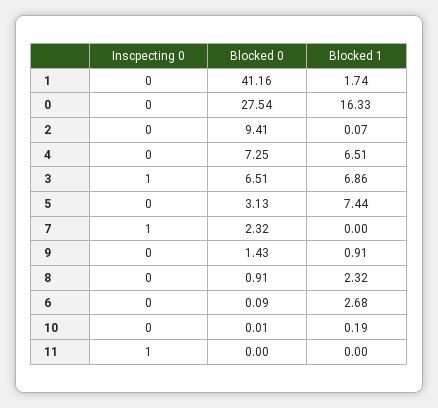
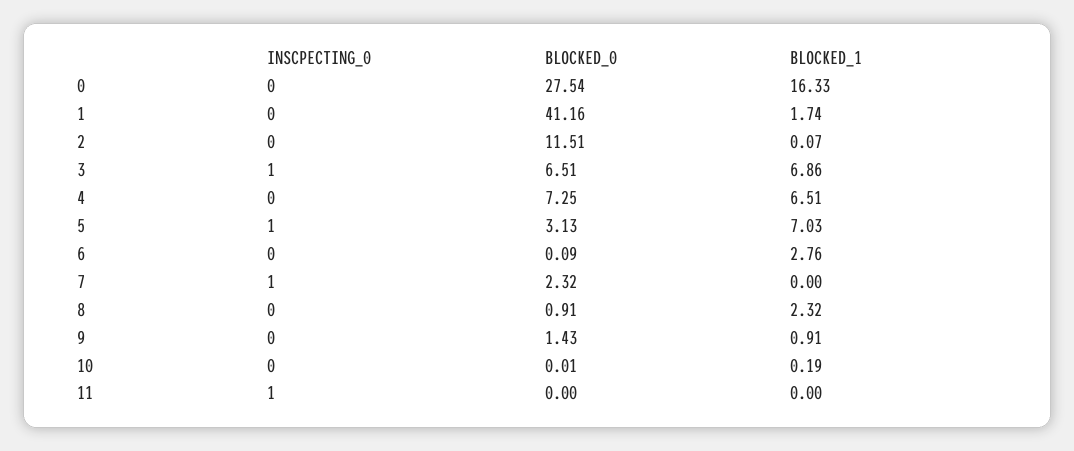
  {
    "Inscpecting 0": {
      "1": 0,
      "0": 0,
      "2": 0,
      "4": 0,
      "3": 1,
-     "5": 0,
+     "5": 1,
      "7": 1,
      "9": 0,
      "8": 0,
      "6": 0,
      "10": 0,
      "11": 1
    },
    "Blocked 0": {
      "1": 41.16,
      "0": 27.54,
-     "2": 9.41,
+     "2": 11.51,
      "4": 7.25,
      "3": 6.51,
      "5": 3.13,
      "7": 2.32,
      "9": 1.43,
      "8": 0.91,
      "6": 0.09,
      "10": 0.01,
      "11": 0
    },
    "Blocked 1": {
      "1": 1.74,
      "0": 16.33,
      "2": 0.07,
      "4": 6.51,
      "3": 6.86,
-     "5": 7.44,
+     "5": 7.03,
      "7": 0,
      "9": 0.91,
      "8": 2.32,
-     "6": 2.68,
+     "6": 2.76,
      "10": 0.19,
      "11": 0
    }
  }

